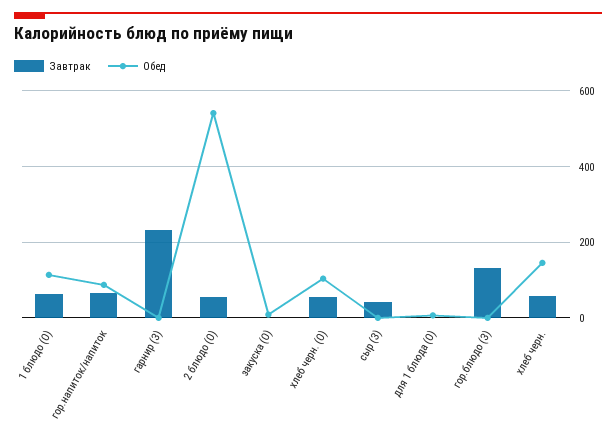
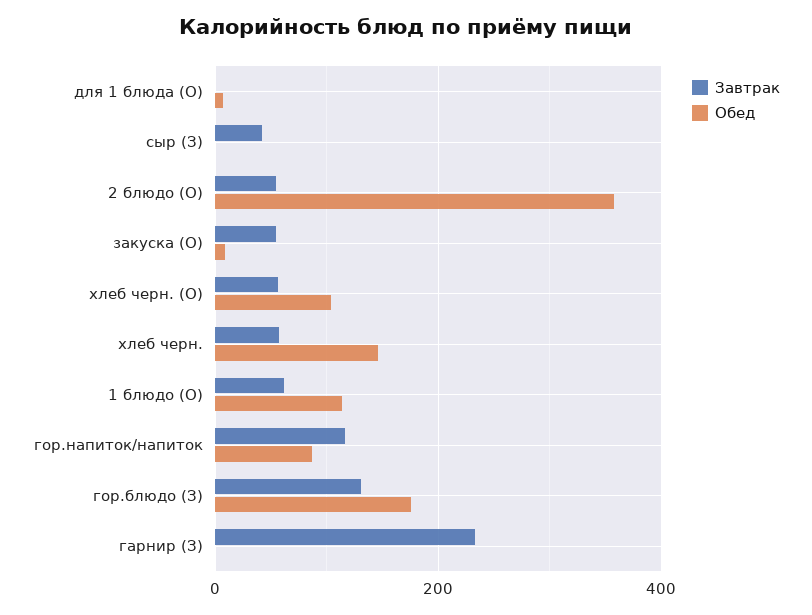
  {
    "Завтрак": {
      "1 блюдо (О)": 60,
-     "гор.напиток/напиток": 60,
+     "гор.напиток/напиток": 120,
      "гарнир (З)": 240,
      "2 блюдо (О)": 60,
-     "закуска (О)": 0,
+     "закуска (О)": 60,
      "хлеб черн. (О)": 60,
      "сыр (З)": 40,
      "для 1 блюда (О)": 0,
      "гор.блюдо (З)": 140,
      "хлеб черн.": 60
    },
    "Обед": {
      "1 блюдо (О)": 120,
      "гор.напиток/напиток": 80,
      "гарнир (З)": 0,
-     "2 блюдо (О)": 540,
+     "2 блюдо (О)": 360,
      "закуска (О)": 0,
      "хлеб черн. (О)": 100,
      "сыр (З)": 0,
      "для 1 блюда (О)": 0,
-     "гор.блюдо (З)": 0,
+     "гор.блюдо (З)": 180,
      "хлеб черн.": 140
    }
  }

